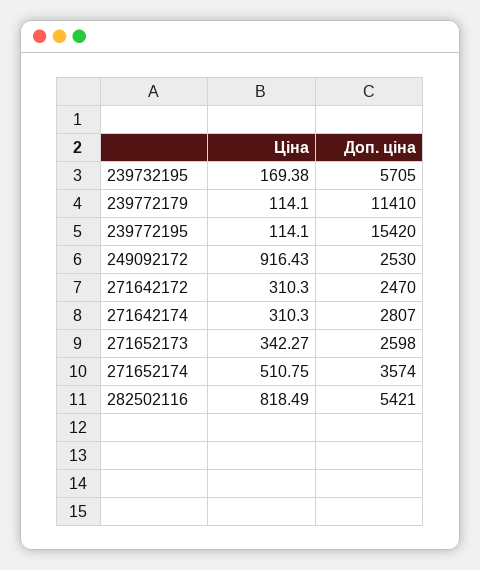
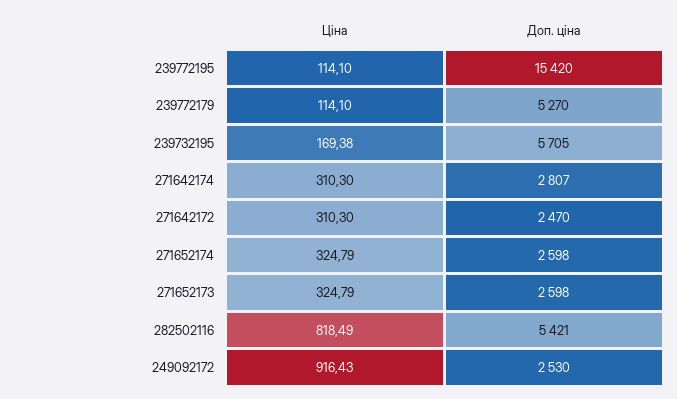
  {
    "Ціна": {
      "239732195": 169.38,
      "239772179": 114.1,
      "239772195": 114.1,
      "249092172": 916.43,
      "271642172": 310.3,
      "271642174": 310.3,
-     "271652173": 342.27,
+     "271652173": 324.79,
-     "271652174": 510.75,
+     "271652174": 324.79,
      "282502116": 818.49
    },
    "Доп. ціна": {
      "239732195": 5705,
-     "239772179": 11410,
+     "239772179": 5270,
      "239772195": 15420,
      "249092172": 2530,
      "271642172": 2470,
      "271642174": 2807,
      "271652173": 2598,
-     "271652174": 3574,
+     "271652174": 2598,
      "282502116": 5421
    }
  }

